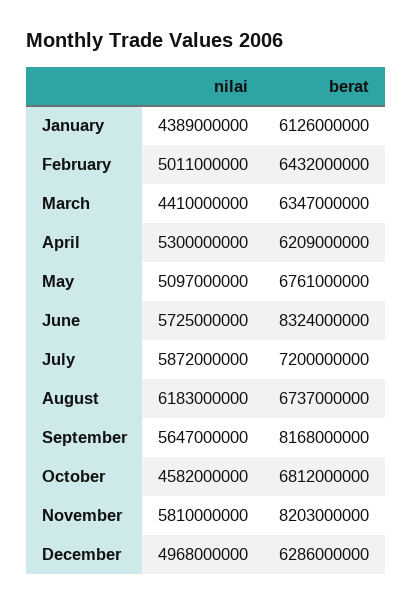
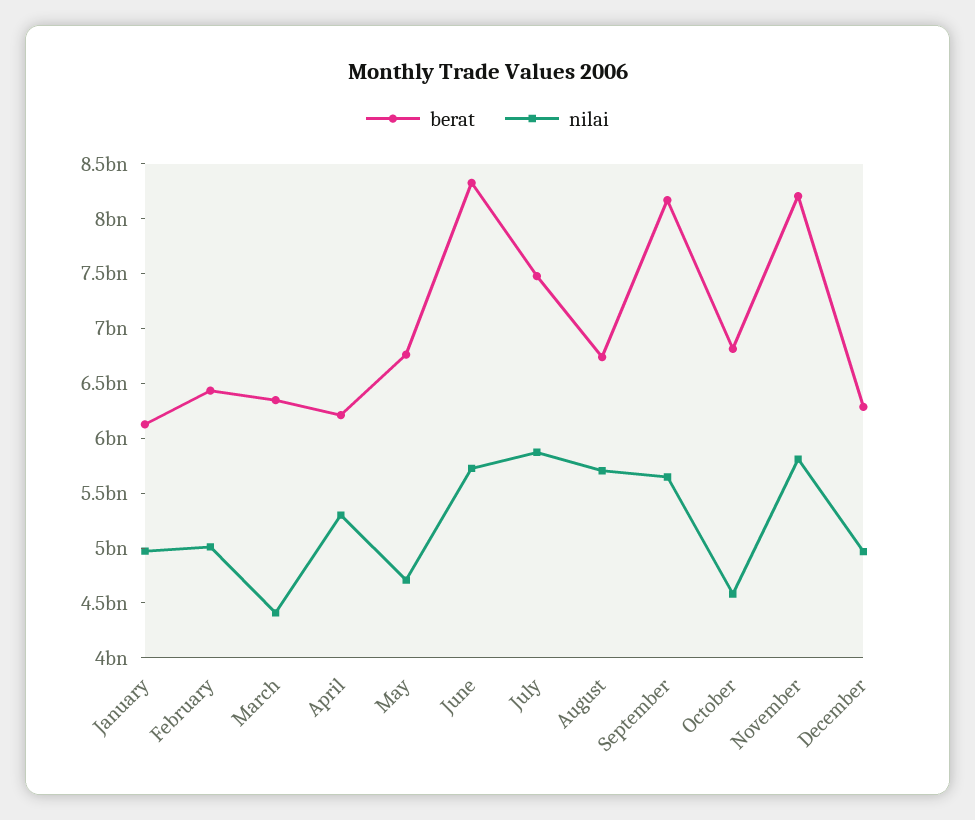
  {
    "nilai": {
-     "January": 4389000000,
+     "January": 5000000000,
      "February": 5011000000,
      "March": 4410000000,
      "April": 5300000000,
-     "May": 5097000000,
+     "May": 4700000000,
      "June": 5725000000,
      "July": 5872000000,
-     "August": 6183000000,
+     "August": 5700000000,
      "September": 5647000000,
      "October": 4582000000,
      "November": 5810000000,
      "December": 4968000000
    },
    "berat": {
      "January": 6126000000,
      "February": 6432000000,
      "March": 6347000000,
      "April": 6209000000,
      "May": 6761000000,
      "June": 8324000000,
-     "July": 7200000000,
+     "July": 7500000000,
      "August": 6737000000,
      "September": 8168000000,
      "October": 6812000000,
      "November": 8203000000,
      "December": 6286000000
    }
  }

